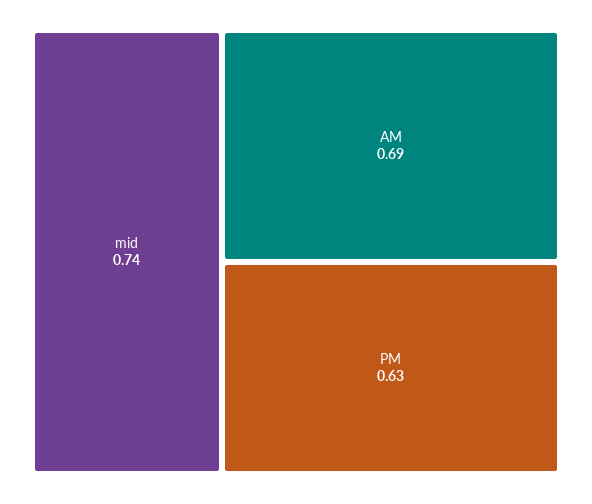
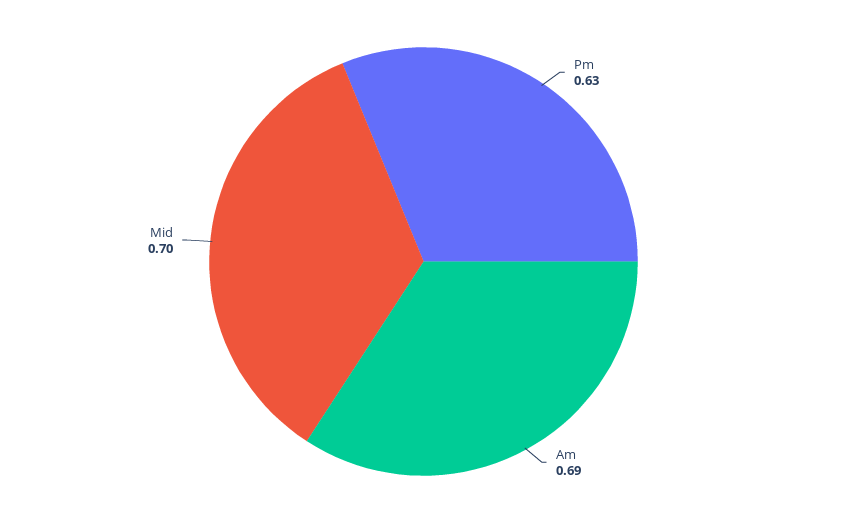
  {
-   "mid": 0.74,
+   "mid": 0.7,
    "AM": 0.69,
    "PM": 0.63
  }

